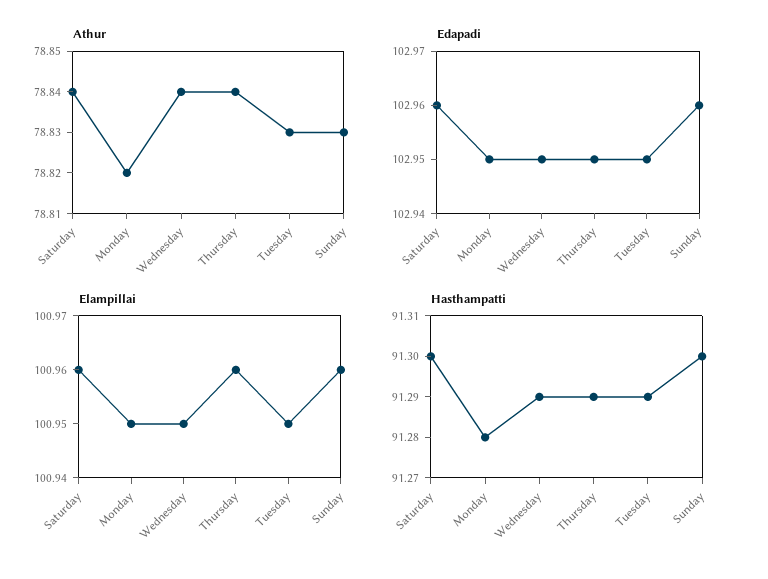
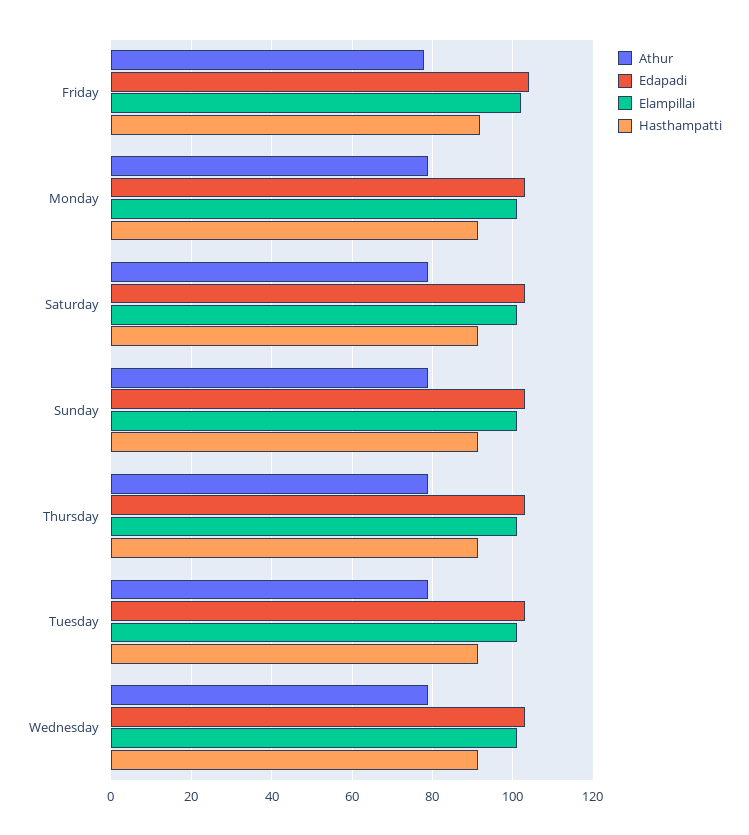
  {
    "Athur": {
      "Saturday": 78.84,
      "Monday": 78.82,
      "Wednesday": 78.84,
      "Thursday": 78.84,
      "Tuesday": 78.83,
-     "Sunday": 78.83
+     "Sunday": 78.83,
+     "Friday": 78
    },
    "Edapadi": {
      "Saturday": 102.96,
      "Monday": 102.95,
      "Wednesday": 102.95,
      "Thursday": 102.95,
      "Tuesday": 102.95,
-     "Sunday": 102.96
+     "Sunday": 102.96,
+     "Friday": 104
    },
    "Elampillai": {
      "Saturday": 100.96,
      "Monday": 100.95,
      "Wednesday": 100.95,
      "Thursday": 100.96,
      "Tuesday": 100.95,
-     "Sunday": 100.96
+     "Sunday": 100.96,
+     "Friday": 102
    },
    "Hasthampatti": {
      "Saturday": 91.3,
      "Monday": 91.28,
      "Wednesday": 91.29,
      "Thursday": 91.29,
      "Tuesday": 91.29,
-     "Sunday": 91.3
+     "Sunday": 91.3,
+     "Friday": 92
    }
  }

